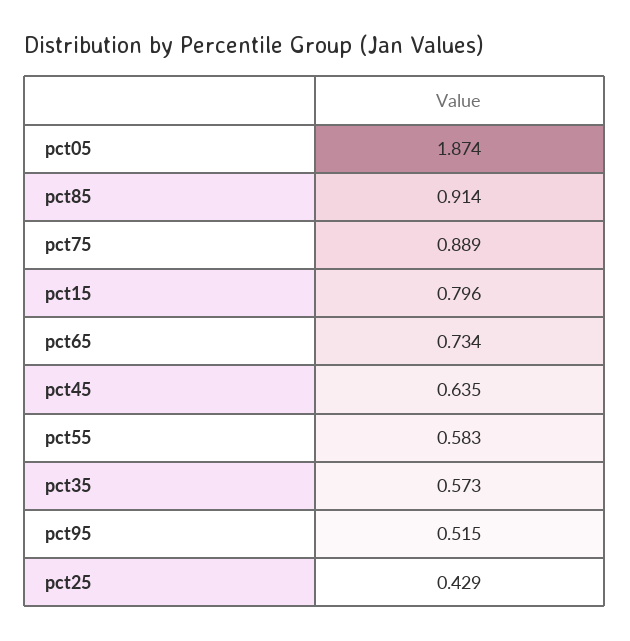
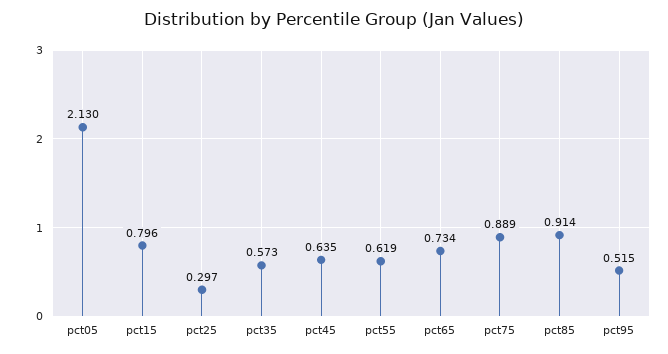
  {
-   "pct05": 1.874,
+   "pct05": 2.13,
    "pct85": 0.914,
    "pct75": 0.889,
    "pct15": 0.796,
    "pct65": 0.734,
    "pct45": 0.635,
-   "pct55": 0.583,
+   "pct55": 0.619,
    "pct35": 0.573,
    "pct95": 0.515,
-   "pct25": 0.429
+   "pct25": 0.297
  }

